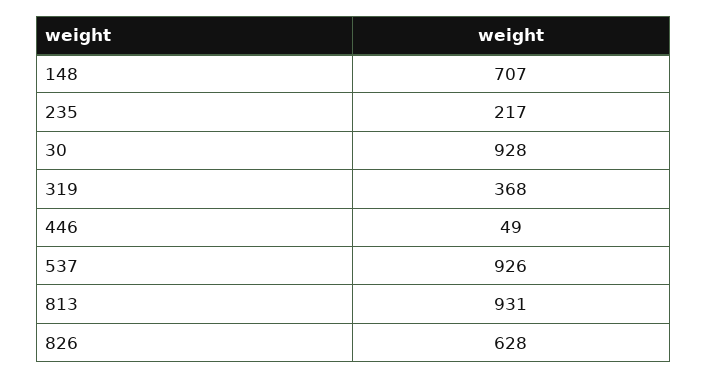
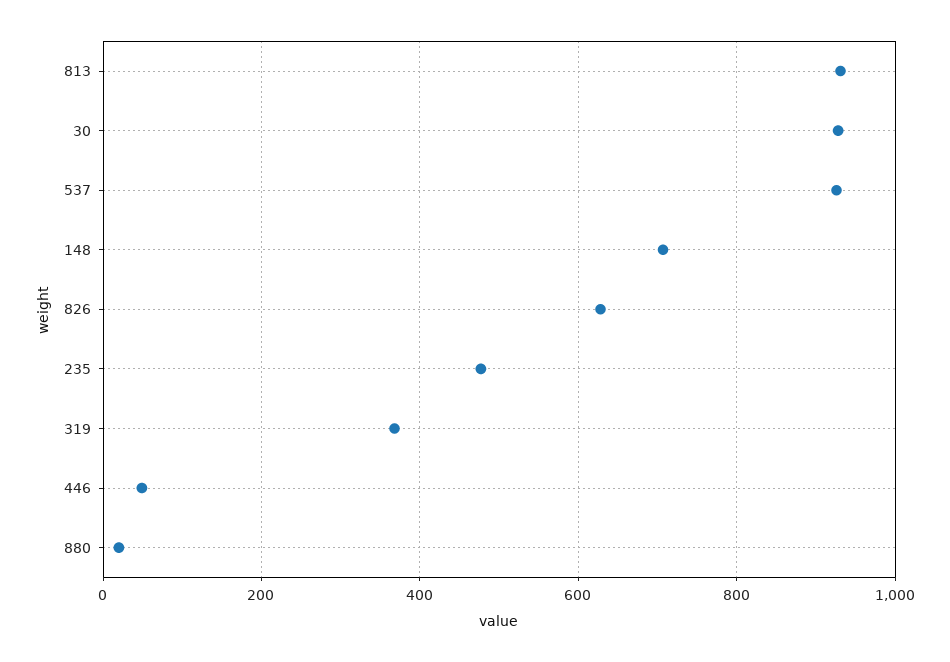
  {
    "148": 707,
-   "235": 217,
+   "235": 480,
    "30": 928,
    "319": 368,
    "446": 49,
    "537": 926,
    "813": 931,
-   "826": 628
+   "826": 628,
+   "880": 20
  }

